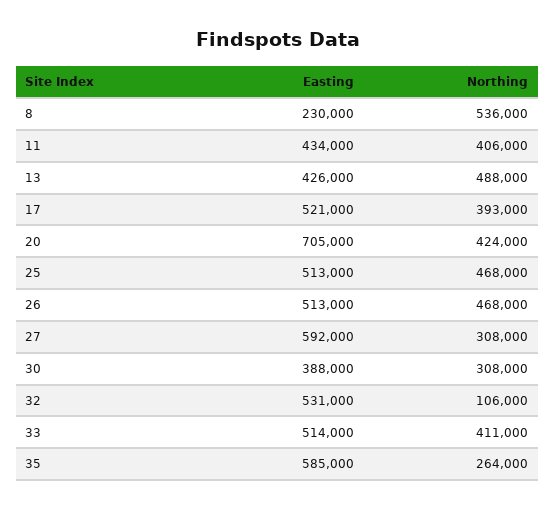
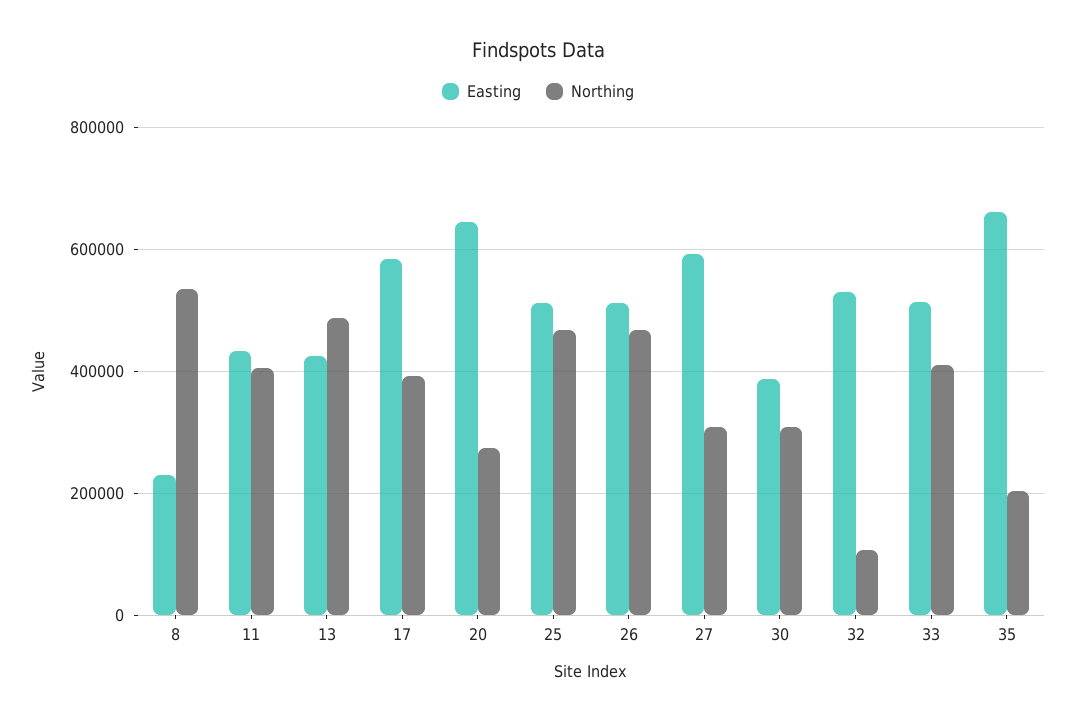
  {
    "Easting": {
      "8": 230000,
      "11": 434000,
      "13": 426000,
-     "17": 521000,
+     "17": 580000,
-     "20": 705000,
+     "20": 640000,
      "25": 513000,
      "26": 513000,
      "27": 592000,
      "30": 388000,
      "32": 531000,
      "33": 514000,
-     "35": 585000
+     "35": 660000
    },
    "Northing": {
      "8": 536000,
      "11": 406000,
      "13": 488000,
      "17": 393000,
-     "20": 424000,
+     "20": 280000,
      "25": 468000,
      "26": 468000,
      "27": 308000,
      "30": 308000,
      "32": 106000,
      "33": 411000,
-     "35": 264000
+     "35": 200000
    }
  }

